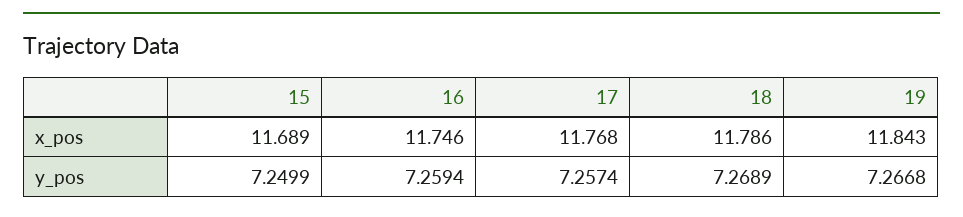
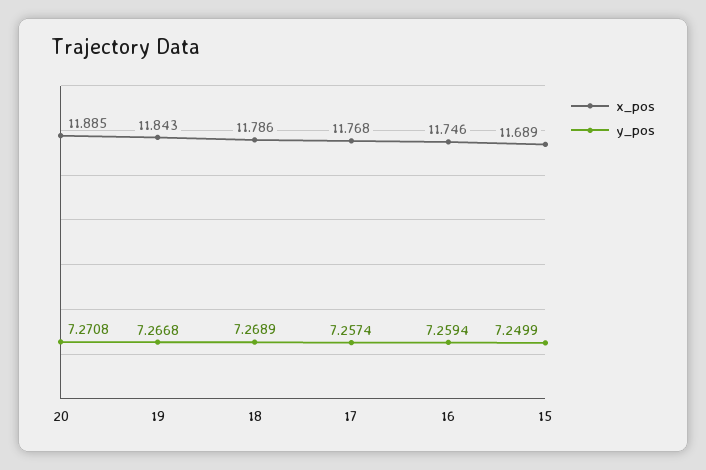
  {
    "x_pos": {
      "15": 11.689,
      "16": 11.746,
      "17": 11.768,
      "18": 11.786,
-     "19": 11.843
+     "19": 11.843,
+     "20": 11.885
    },
    "y_pos": {
      "15": 7.2499,
      "16": 7.2594,
      "17": 7.2574,
      "18": 7.2689,
-     "19": 7.2668
+     "19": 7.2668,
+     "20": 7.2708
    }
  }

